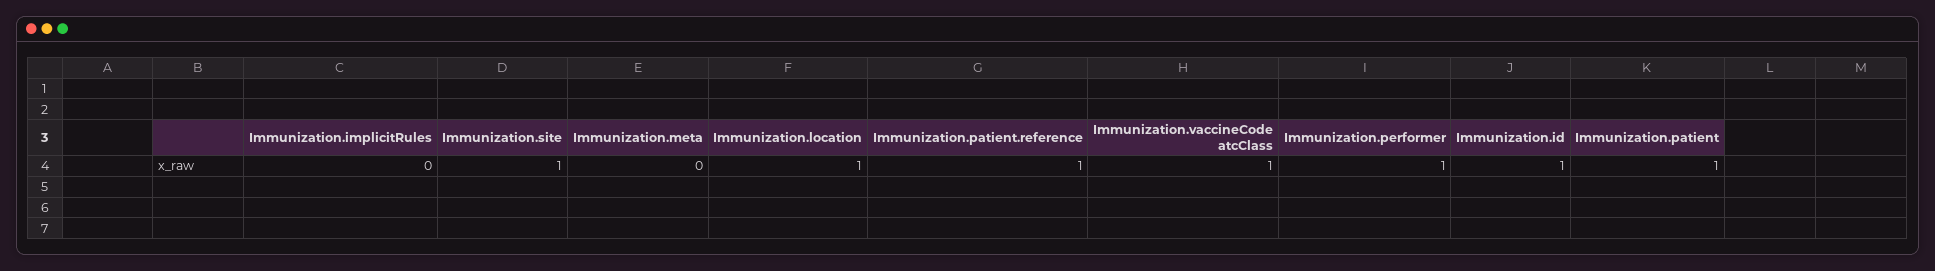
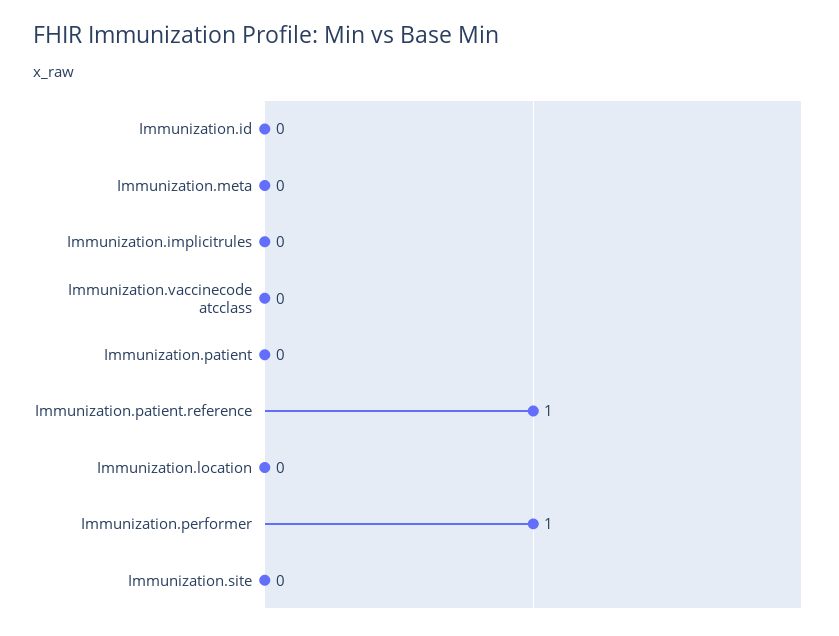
  {
    "Immunization.implicitRules": 0,
-   "Immunization.site": 1,
+   "Immunization.site": 0,
    "Immunization.meta": 0,
-   "Immunization.location": 1,
+   "Immunization.location": 0,
    "Immunization.patient.reference": 1,
-   "Immunization.vaccineCode atcClass": 1,
+   "Immunization.vaccineCode atcClass": 0,
    "Immunization.performer": 1,
-   "Immunization.id": 1,
+   "Immunization.id": 0,
-   "Immunization.patient": 1
+   "Immunization.patient": 0
  }

